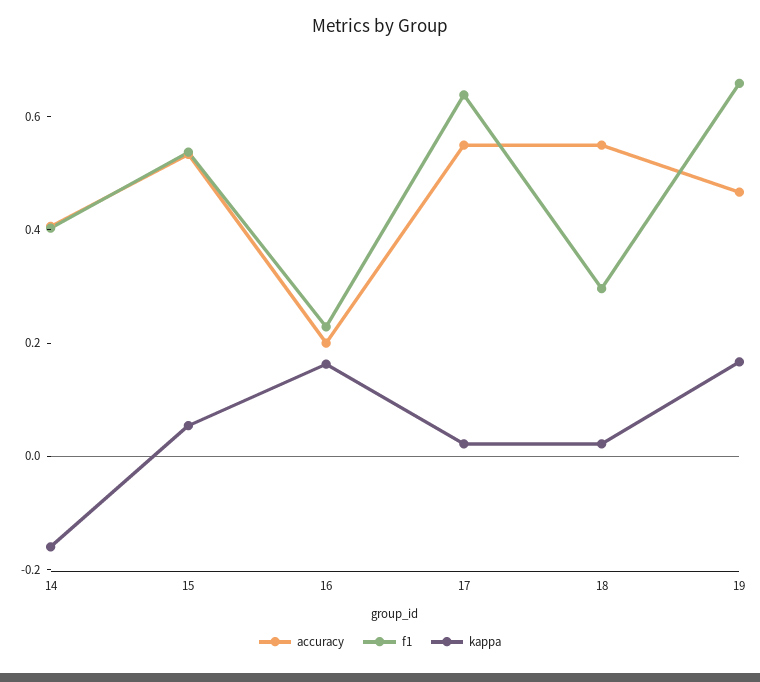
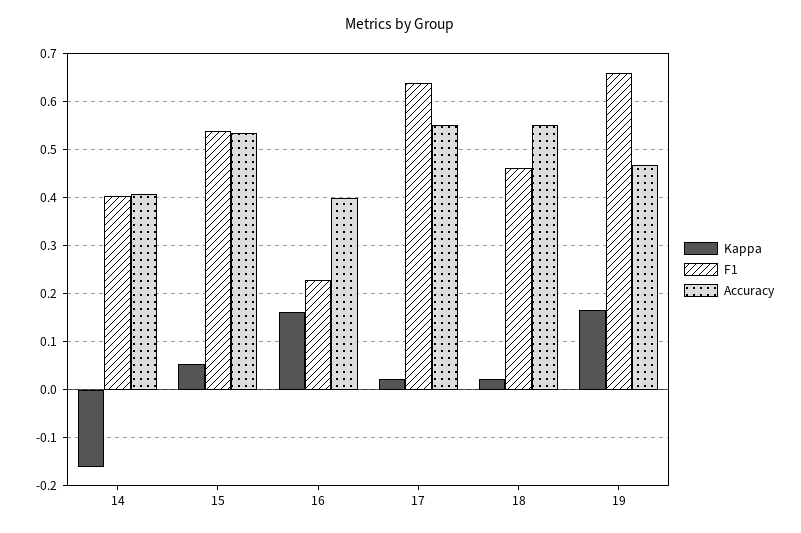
  {
    "accuracy": {
      "14": 0.4,
      "15": 0.54,
-     "16": 0.2,
+     "16": 0.4,
      "17": 0.56,
      "18": 0.56,
      "19": 0.46
    },
    "f1": {
      "14": 0.4,
      "15": 0.54,
      "16": 0.22,
      "17": 0.64,
-     "18": 0.3,
+     "18": 0.46,
      "19": 0.66
    },
    "kappa": {
      "14": -0.16,
      "15": 0.06,
      "16": 0.16,
      "17": 0.02,
      "18": 0.02,
      "19": 0.16
    }
  }

